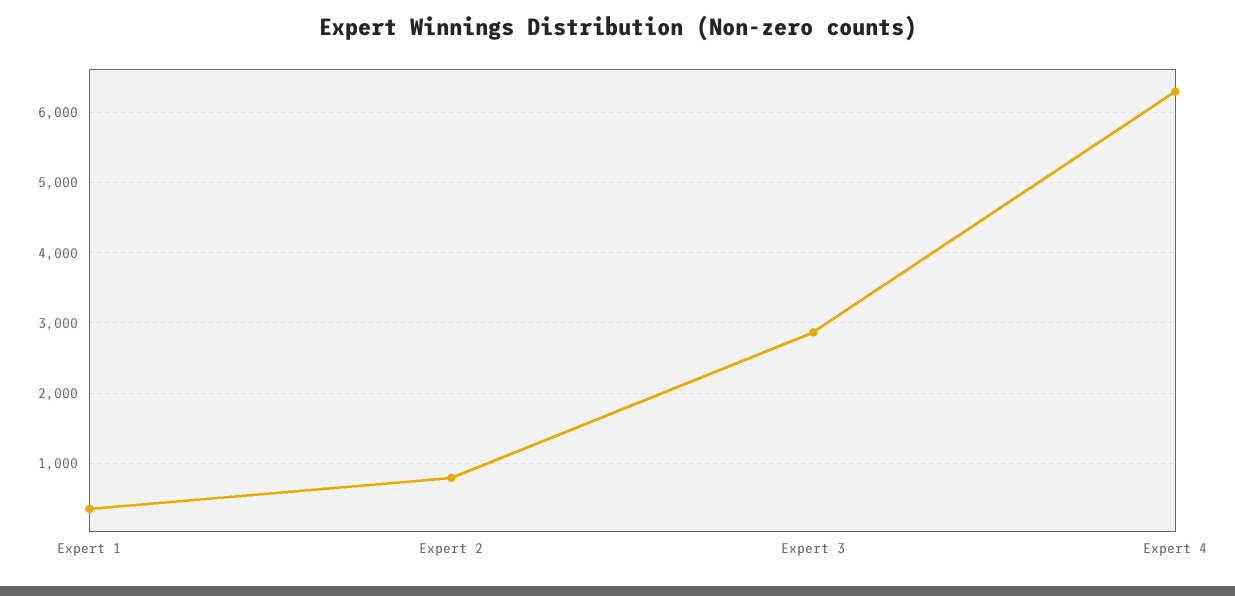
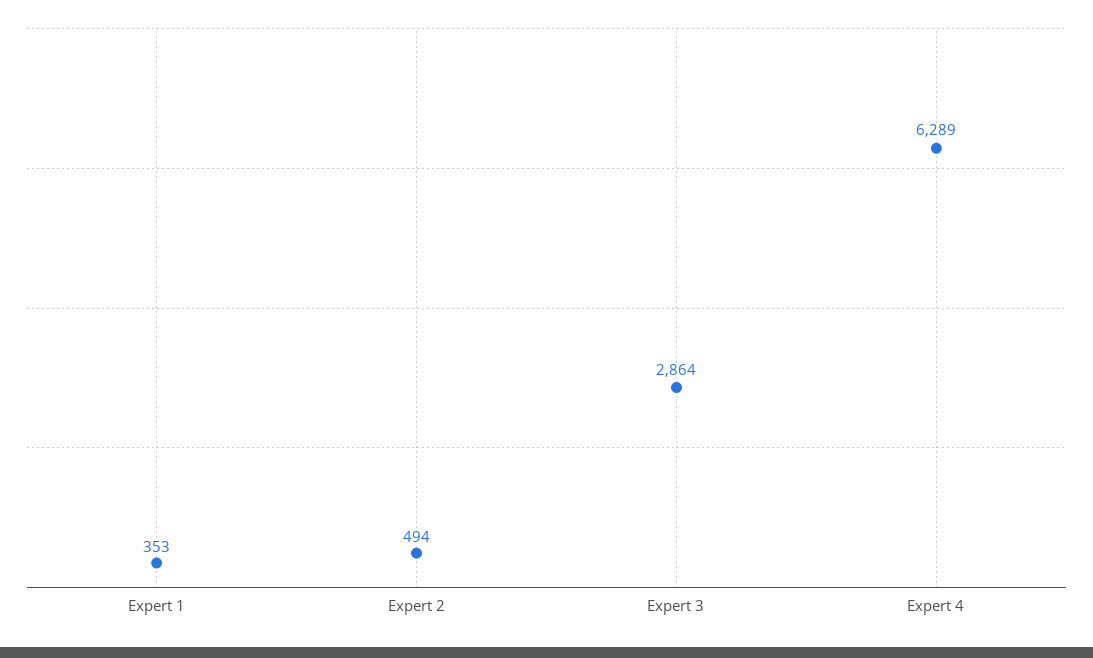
  {
    "Expert 1": 353,
-   "Expert 2": 800,
+   "Expert 2": 494,
    "Expert 3": 2864,
    "Expert 4": 6289
  }

